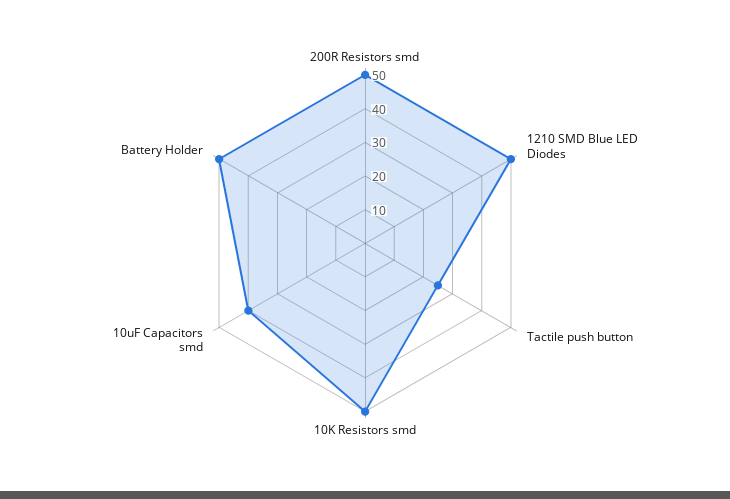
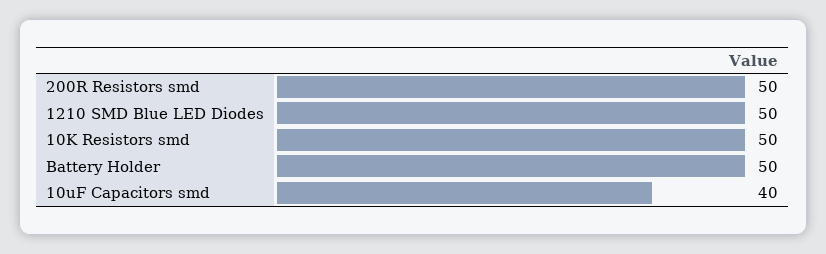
  {
    "200R Resistors smd": 50,
    "1210 SMD Blue LED Diodes": 50,
-   "Tactile push button": 25,
    "10K Resistors smd": 50,
    "10uF Capacitors smd": 40,
    "Battery Holder": 50
  }

